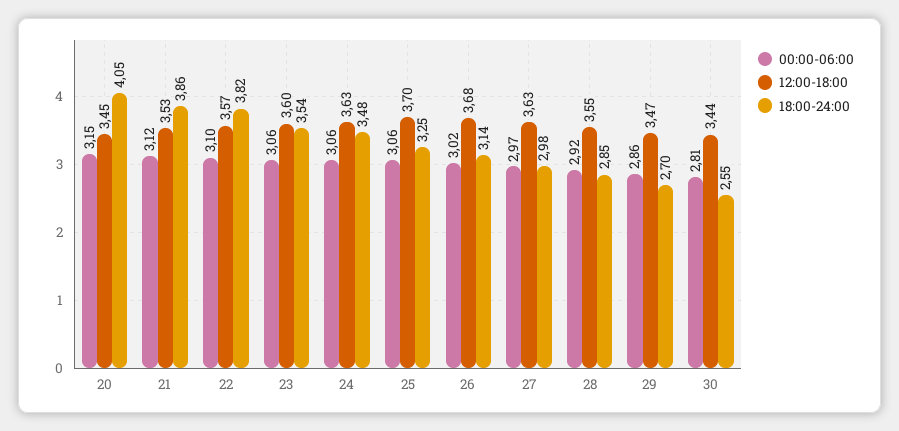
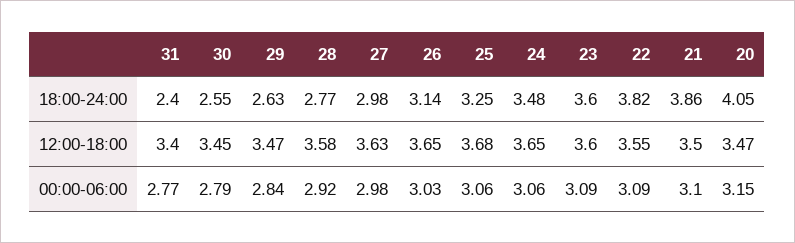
  {
    "00:00-06:00": {
      "20": 3.15,
-     "21": 3.12,
+     "21": 3.1,
-     "22": 3.1,
+     "22": 3.09,
-     "23": 3.06,
+     "23": 3.09,
      "24": 3.06,
      "25": 3.06,
-     "26": 3.02,
+     "26": 3.03,
-     "27": 2.97,
+     "27": 2.98,
      "28": 2.92,
-     "29": 2.86,
+     "29": 2.84,
-     "30": 2.81
+     "30": 2.79,
+     "31": 2.77
    },
    "12:00-18:00": {
-     "20": 3.45,
+     "20": 3.47,
-     "21": 3.53,
+     "21": 3.5,
-     "22": 3.57,
+     "22": 3.55,
      "23": 3.6,
-     "24": 3.63,
+     "24": 3.65,
-     "25": 3.7,
+     "25": 3.68,
-     "26": 3.68,
+     "26": 3.65,
      "27": 3.63,
-     "28": 3.55,
+     "28": 3.58,
      "29": 3.47,
-     "30": 3.44
+     "30": 3.45,
+     "31": 3.4
    },
    "18:00-24:00": {
      "20": 4.05,
      "21": 3.86,
      "22": 3.82,
-     "23": 3.54,
+     "23": 3.6,
      "24": 3.48,
      "25": 3.25,
      "26": 3.14,
      "27": 2.98,
-     "28": 2.85,
+     "28": 2.77,
-     "29": 2.7,
+     "29": 2.63,
-     "30": 2.55
+     "30": 2.55,
+     "31": 2.4
    }
  }

